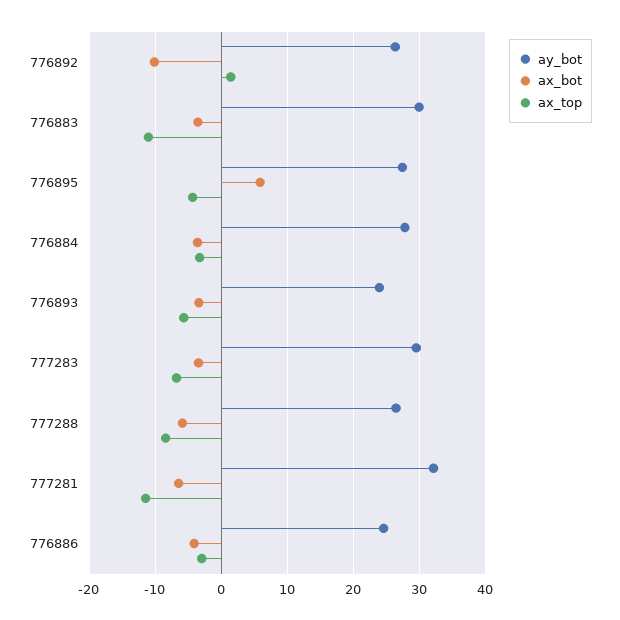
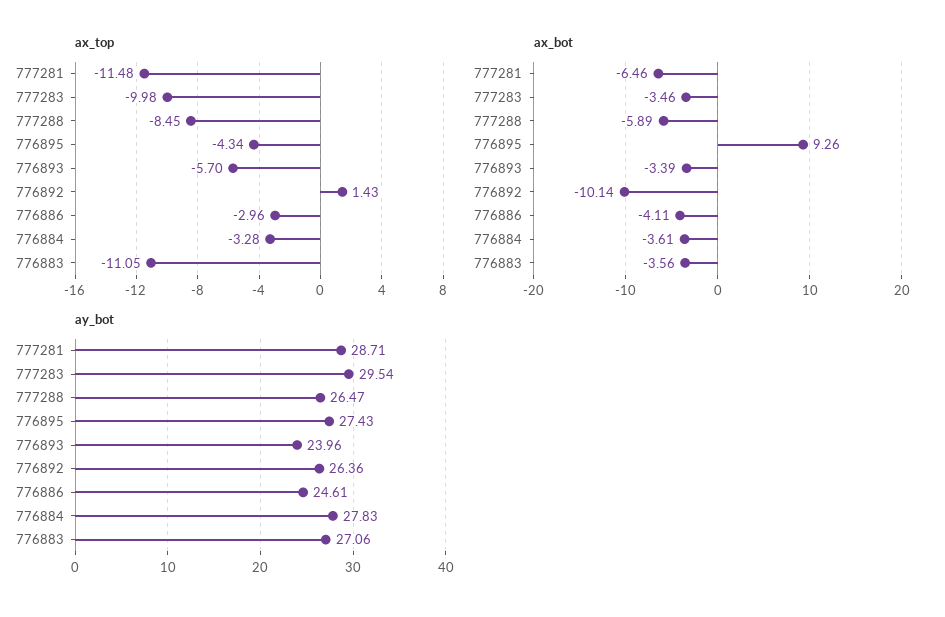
  {
    "ay_bot": {
      "776892": 26.36,
-     "776883": 30,
+     "776883": 27.06,
      "776895": 27.43,
      "776884": 27.83,
      "776893": 23.96,
      "777283": 29.54,
      "777288": 26.47,
-     "777281": 32,
+     "777281": 28.71,
      "776886": 24.61
    },
    "ax_bot": {
      "776892": -10.14,
      "776883": -3.56,
-     "776895": 6,
+     "776895": 9.26,
      "776884": -3.61,
      "776893": -3.39,
      "777283": -3.46,
      "777288": -5.89,
      "777281": -6.46,
      "776886": -4.11
    },
    "ax_top": {
      "776892": 1.43,
      "776883": -11.05,
      "776895": -4.34,
      "776884": -3.28,
      "776893": -5.7,
-     "777283": -7,
+     "777283": -9.98,
      "777288": -8.45,
      "777281": -11.48,
      "776886": -2.96
    }
  }

